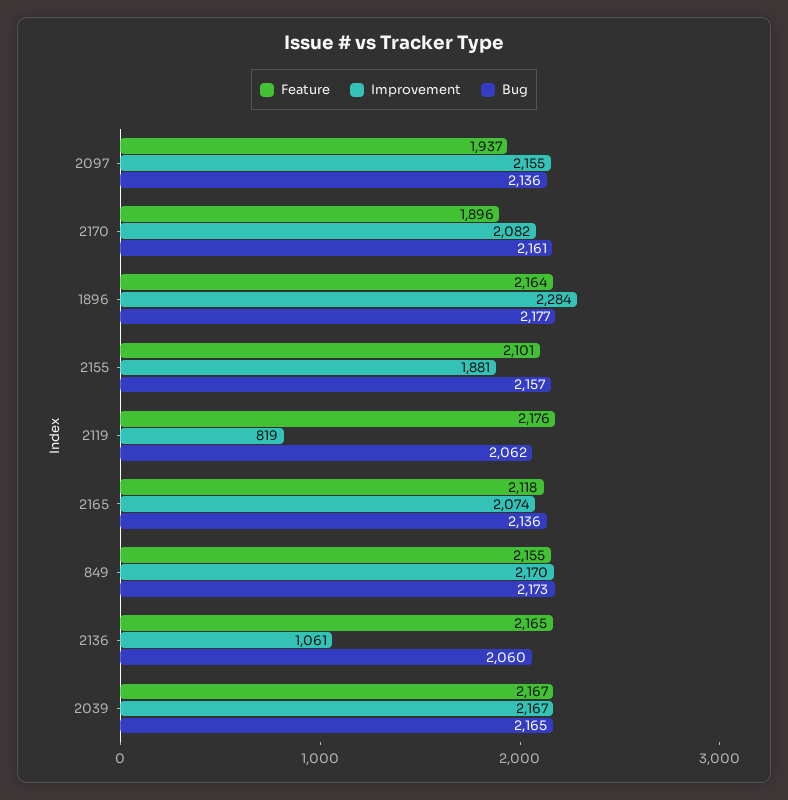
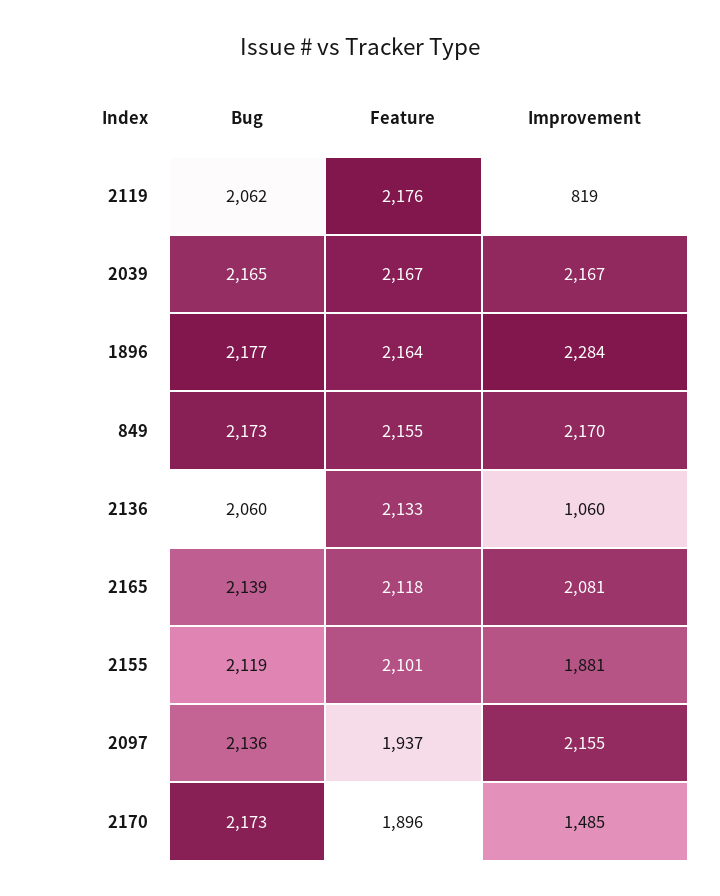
  {
    "Feature": {
      "2097": 1937,
      "2170": 1896,
      "1896": 2164,
      "2155": 2101,
      "2119": 2176,
      "2165": 2118,
      "849": 2155,
-     "2136": 2165,
+     "2136": 2133,
      "2039": 2167
    },
    "Improvement": {
      "2097": 2155,
-     "2170": 2082,
+     "2170": 1485,
      "1896": 2284,
      "2155": 1881,
      "2119": 819,
-     "2165": 2074,
+     "2165": 2081,
      "849": 2170,
-     "2136": 1061,
+     "2136": 1060,
      "2039": 2167
    },
    "Bug": {
      "2097": 2136,
-     "2170": 2161,
+     "2170": 2173,
      "1896": 2177,
-     "2155": 2157,
+     "2155": 2119,
      "2119": 2062,
-     "2165": 2136,
+     "2165": 2139,
      "849": 2173,
      "2136": 2060,
      "2039": 2165
    }
  }

